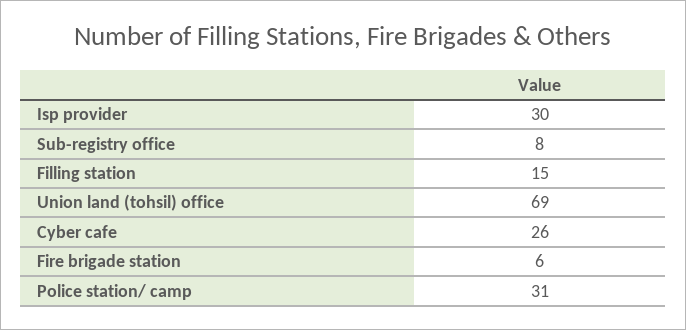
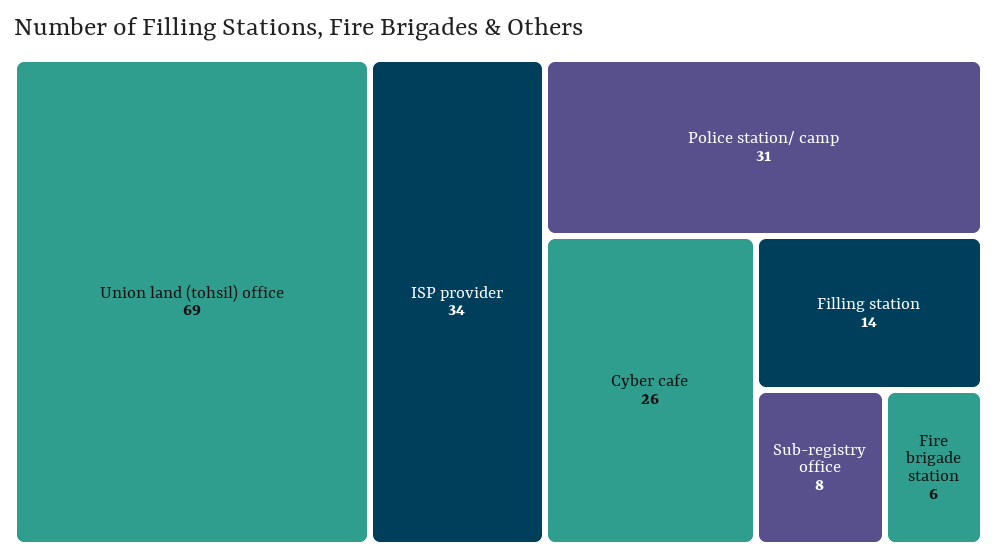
  {
-   "Isp provider": 30,
+   "Isp provider": 34,
    "Sub-registry office": 8,
-   "Filling station": 15,
+   "Filling station": 14,
    "Union land (tohsil) office": 69,
    "Cyber cafe": 26,
    "Fire brigade station": 6,
    "Police station/ camp": 31
  }

